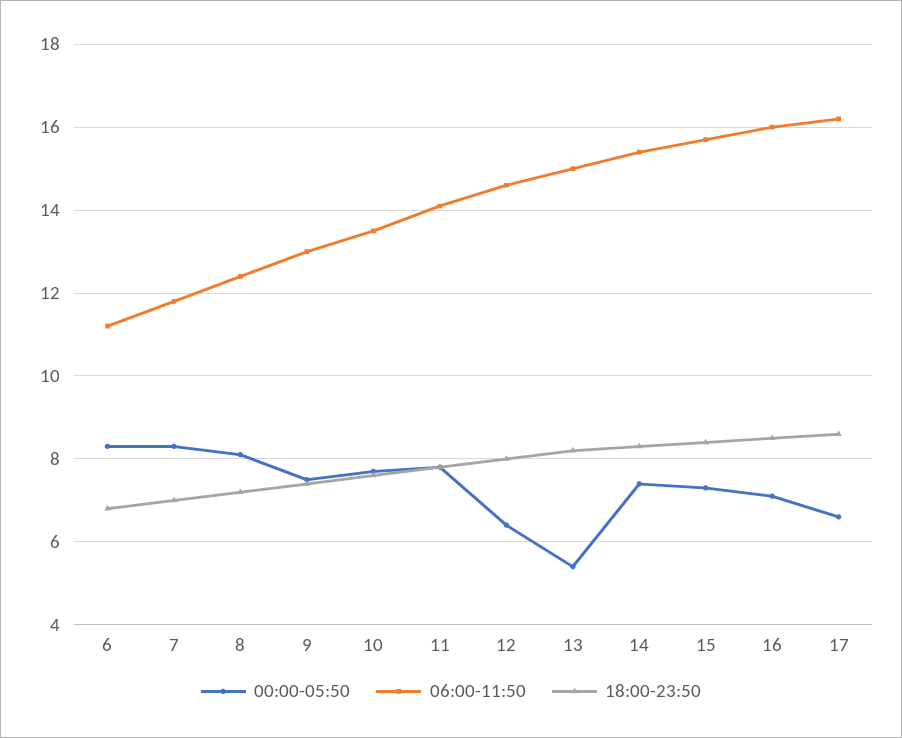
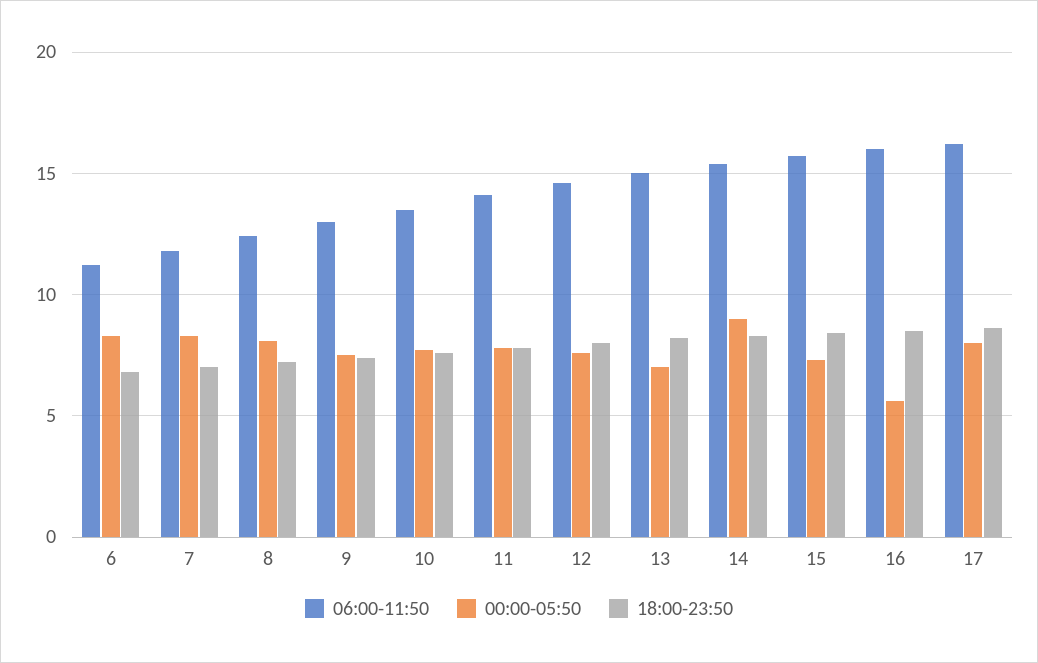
  {
    "00:00-05:50": {
      "6": 8.5,
      "7": 8.5,
      "8": 8,
      "9": 7.5,
      "10": 7.5,
      "11": 8,
-     "12": 6.5,
+     "12": 7.5,
-     "13": 5.5,
+     "13": 7,
-     "14": 7.5,
+     "14": 9,
      "15": 7.5,
-     "16": 7,
+     "16": 5.5,
-     "17": 6.5
+     "17": 8
    },
    "06:00-11:50": {
      "6": 11,
      "7": 12,
      "8": 12.5,
      "9": 13,
      "10": 13.5,
      "11": 14,
      "12": 14.5,
      "13": 15,
      "14": 15.5,
      "15": 15.5,
      "16": 16,
      "17": 16
    },
    "18:00-23:50": {
      "6": 7,
      "7": 7,
      "8": 7,
      "9": 7.5,
      "10": 7.5,
      "11": 8,
      "12": 8,
      "13": 8,
      "14": 8.5,
      "15": 8.5,
      "16": 8.5,
      "17": 8.5
    }
  }

